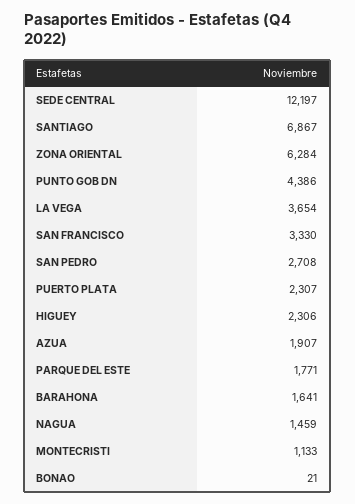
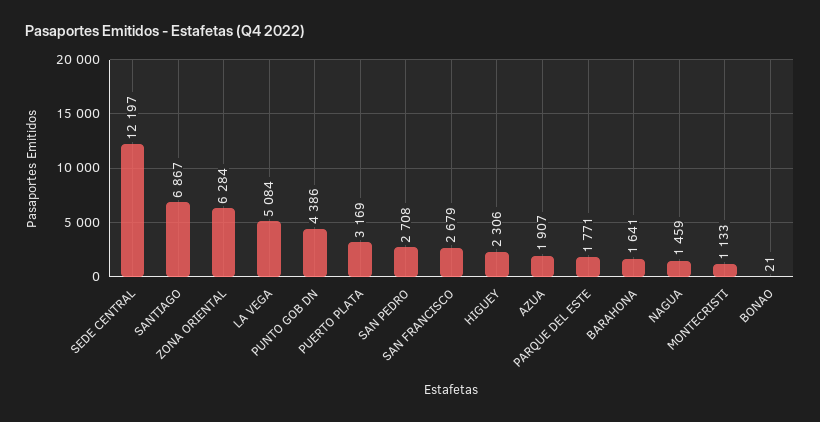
  {
    "SEDE CENTRAL": 12197,
    "SANTIAGO": 6867,
    "ZONA ORIENTAL": 6284,
    "PUNTO GOB DN": 4386,
-   "LA VEGA": 3654,
+   "LA VEGA": 5084,
-   "SAN FRANCISCO": 3330,
+   "SAN FRANCISCO": 2679,
    "SAN PEDRO": 2708,
-   "PUERTO PLATA": 2307,
+   "PUERTO PLATA": 3169,
    "HIGUEY": 2306,
    "AZUA": 1907,
    "PARQUE DEL ESTE": 1771,
    "BARAHONA": 1641,
    "NAGUA": 1459,
    "MONTECRISTI": 1133,
    "BONAO": 21
  }

